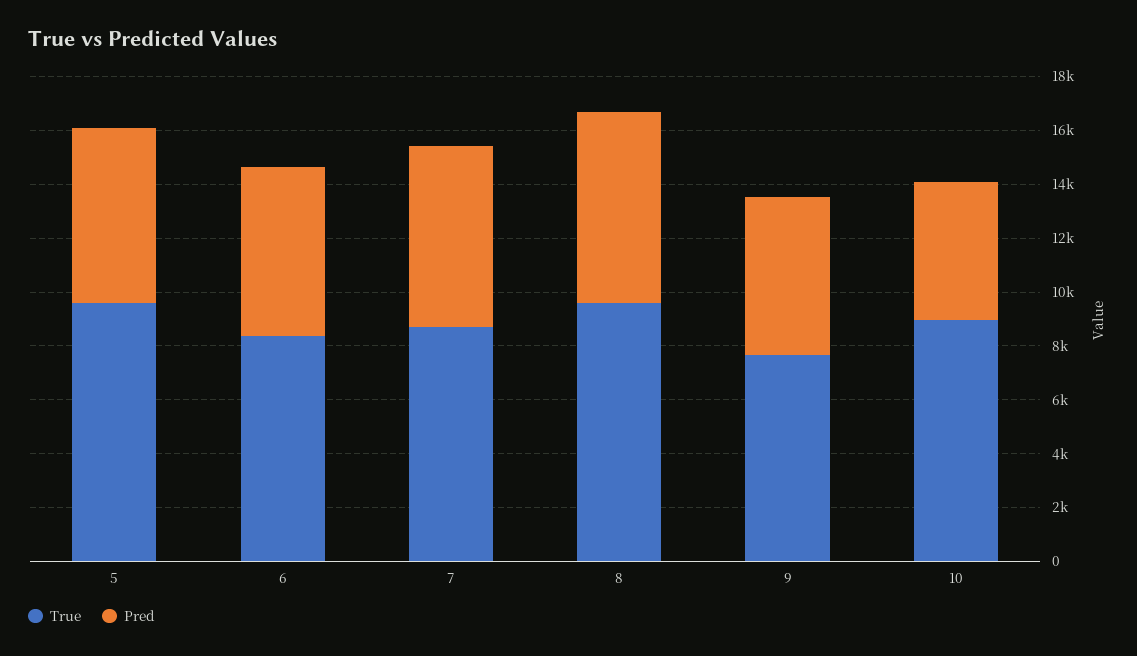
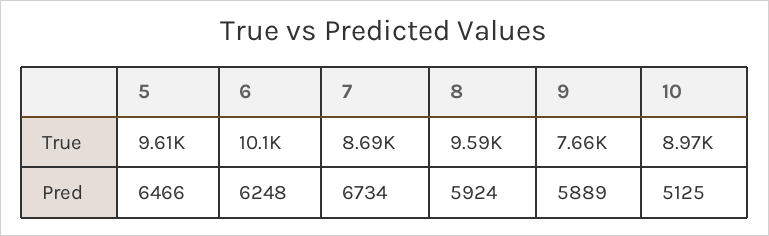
  {
    "True": {
      "5": 9610,
-     "6": 8500,
+     "6": 10100,
      "7": 8690,
      "8": 9590,
      "9": 7660,
      "10": 8970
    },
    "Pred": {
      "5": 6466,
      "6": 6248,
      "7": 6734,
-     "8": 7000,
+     "8": 5924,
      "9": 5889,
      "10": 5125
    }
  }

